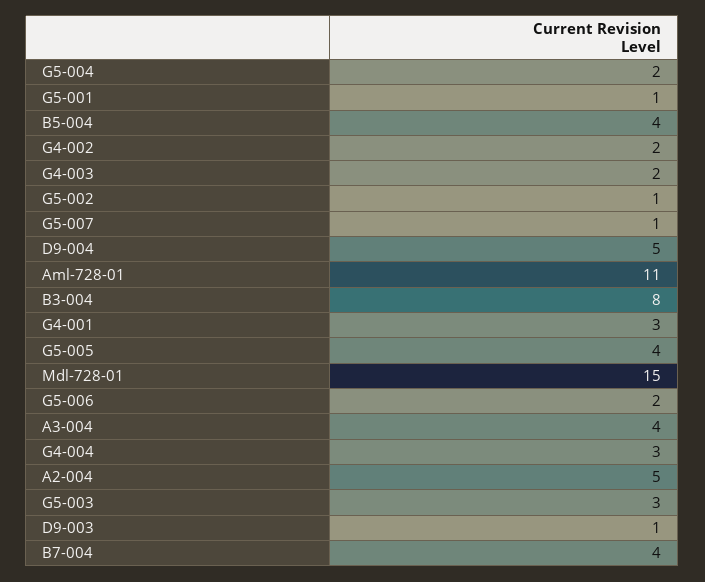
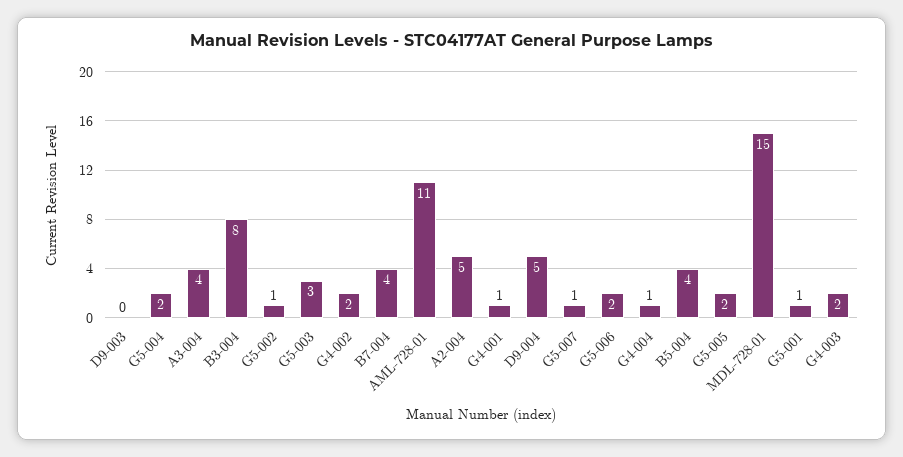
  {
    "G5-004": 2,
    "G5-001": 1,
    "B5-004": 4,
    "G4-002": 2,
    "G4-003": 2,
    "G5-002": 1,
    "G5-007": 1,
    "D9-004": 5,
    "Aml-728-01": 11,
    "B3-004": 8,
-   "G4-001": 3,
+   "G4-001": 1,
-   "G5-005": 4,
+   "G5-005": 2,
    "Mdl-728-01": 15,
    "G5-006": 2,
    "A3-004": 4,
-   "G4-004": 3,
+   "G4-004": 1,
    "A2-004": 5,
    "G5-003": 3,
-   "D9-003": 1,
+   "D9-003": 0,
    "B7-004": 4
  }

